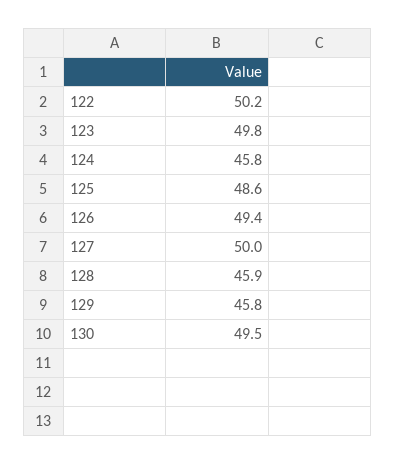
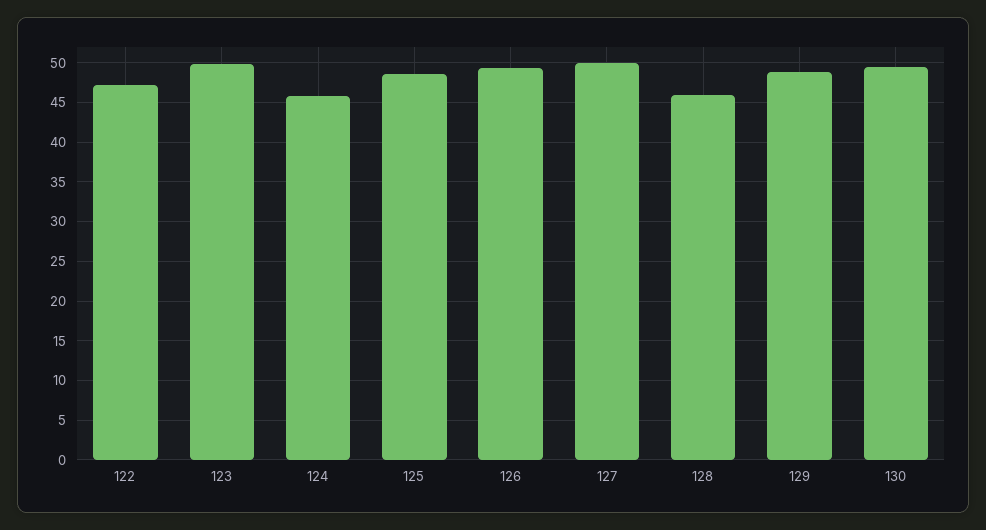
  {
-   "122": 50.2,
+   "122": 47,
    "123": 49.8,
    "124": 45.8,
    "125": 48.6,
    "126": 49.4,
    "127": 50,
    "128": 45.9,
-   "129": 45.8,
+   "129": 49,
    "130": 49.5
  }

